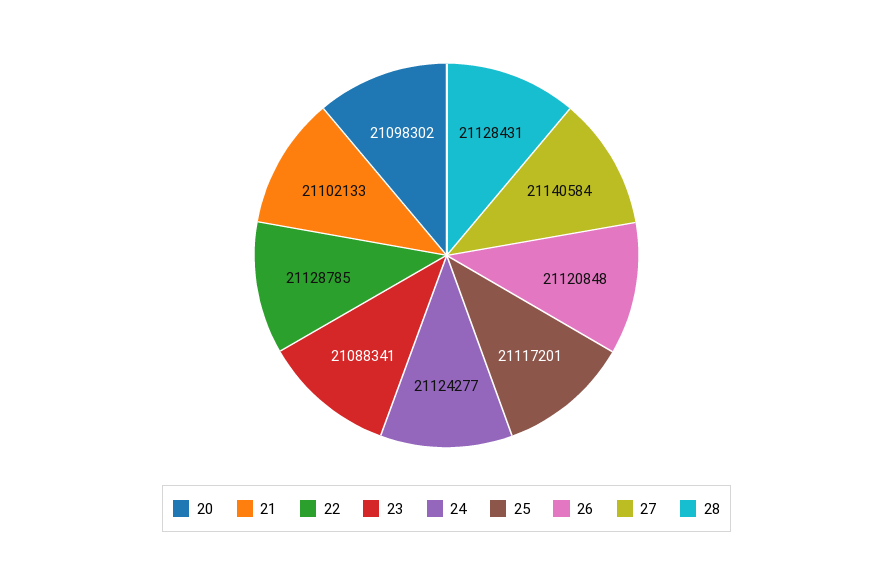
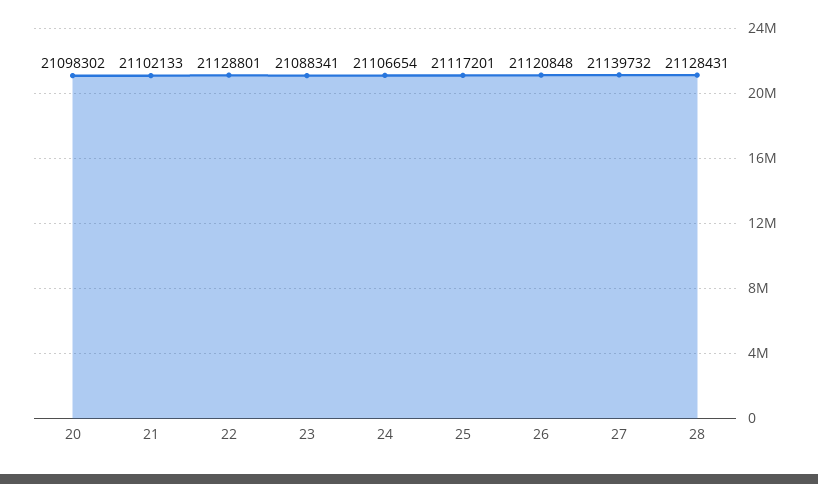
  {
    "20": 21098302,
    "21": 21102133,
-   "22": 21128785,
+   "22": 21128801,
    "23": 21088341,
-   "24": 21124277,
+   "24": 21106654,
    "25": 21117201,
    "26": 21120848,
-   "27": 21140584,
+   "27": 21139732,
    "28": 21128431
  }

